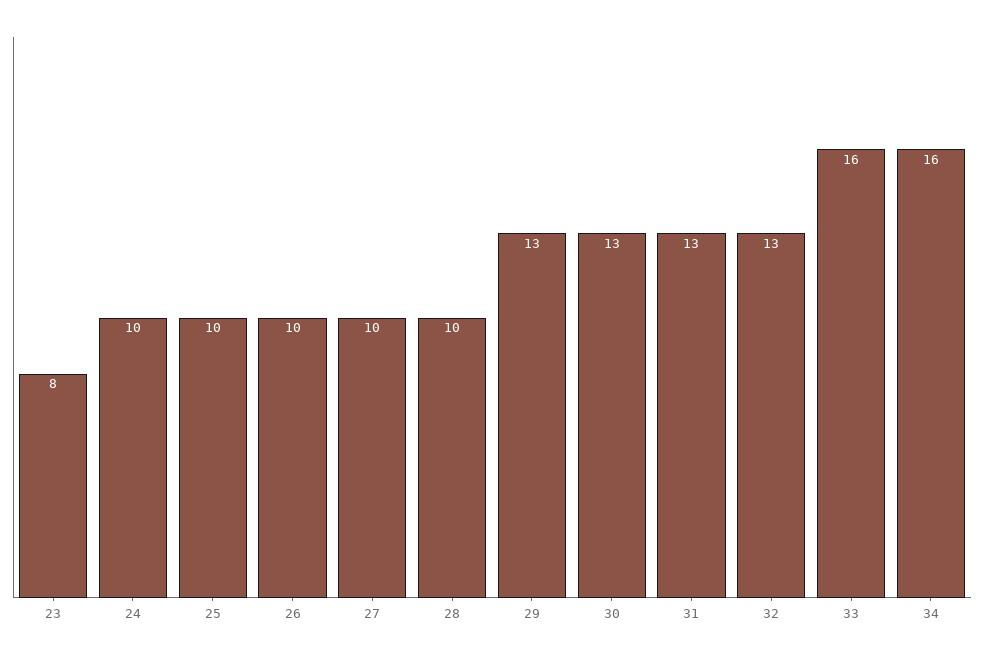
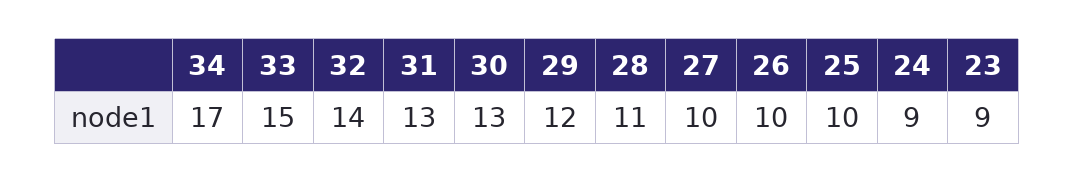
  {
-   "23": 8,
+   "23": 9,
-   "24": 10,
+   "24": 9,
    "25": 10,
    "26": 10,
    "27": 10,
-   "28": 10,
+   "28": 11,
-   "29": 13,
+   "29": 12,
    "30": 13,
    "31": 13,
-   "32": 13,
+   "32": 14,
-   "33": 16,
+   "33": 15,
-   "34": 16
+   "34": 17
  }

